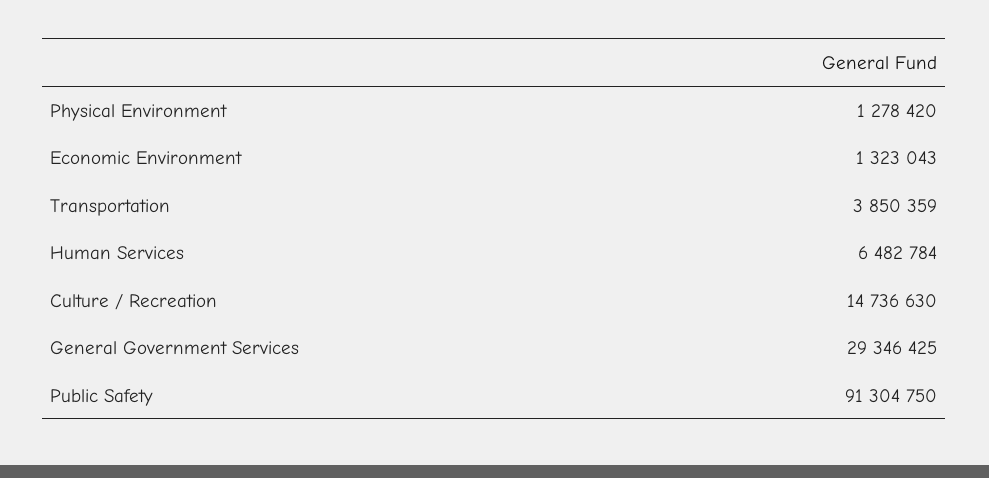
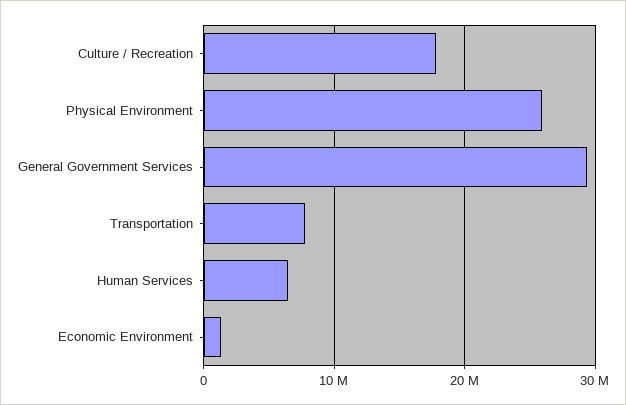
  {
-   "Physical Environment": 1278420,
+   "Physical Environment": 26000000,
    "Economic Environment": 1323043,
-   "Transportation": 3850359,
+   "Transportation": 8000000,
    "Human Services": 6482784,
-   "Culture / Recreation": 14736630,
+   "Culture / Recreation": 18000000,
-   "General Government Services": 29346425,
+   "General Government Services": 29346425
-   "Public Safety": 91304750
  }

